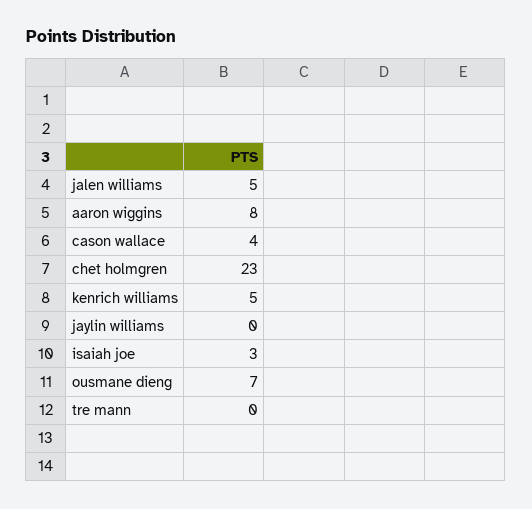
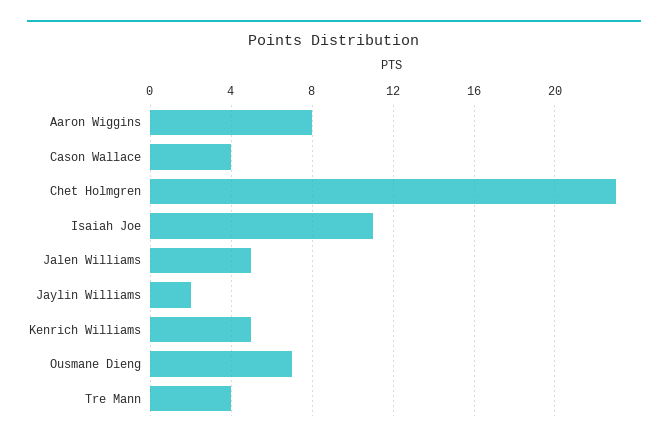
  {
    "jalen williams": 5,
    "aaron wiggins": 8,
    "cason wallace": 4,
    "chet holmgren": 23,
    "kenrich williams": 5,
-   "jaylin williams": 0,
+   "jaylin williams": 2,
-   "isaiah joe": 3,
+   "isaiah joe": 11,
    "ousmane dieng": 7,
-   "tre mann": 0
+   "tre mann": 4
  }

